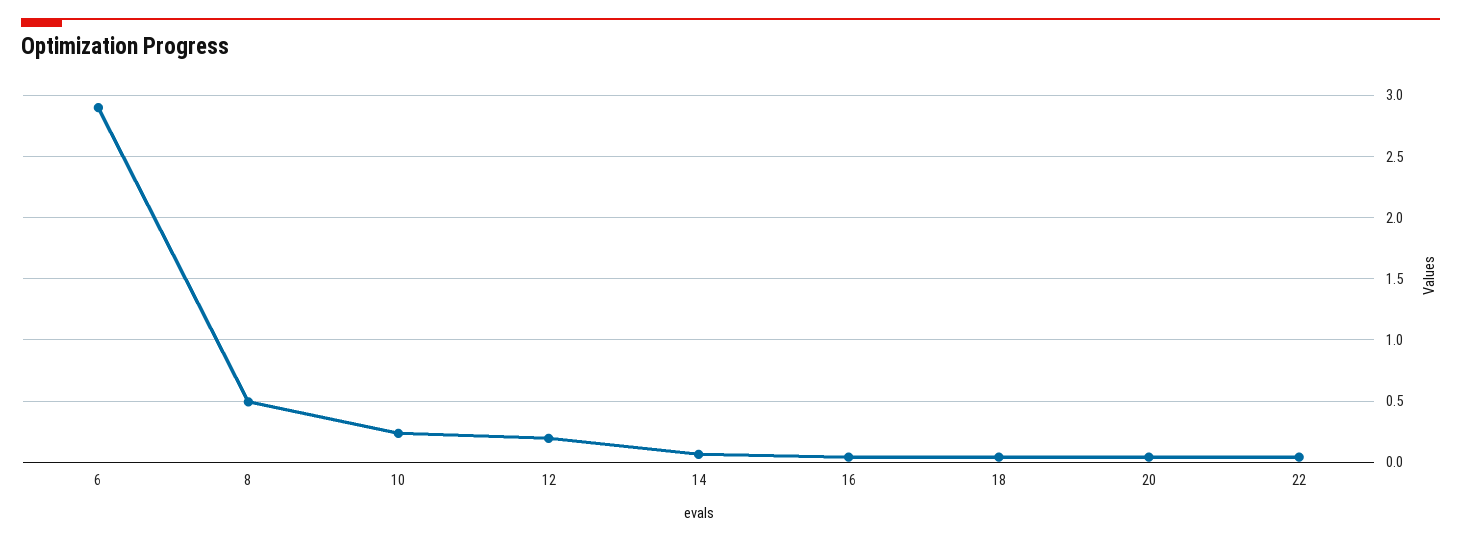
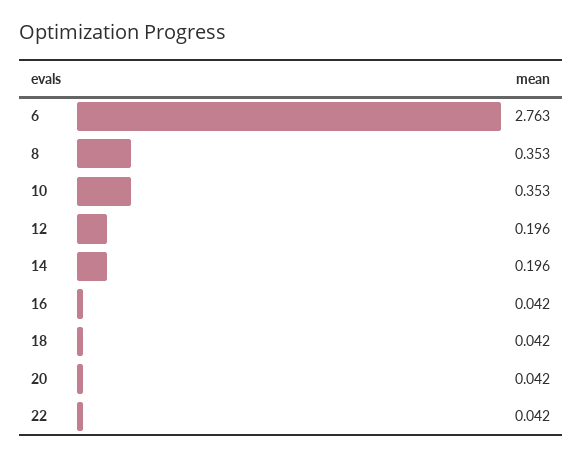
  {
-   "6": 2.9,
+   "6": 2.763,
-   "8": 0.5,
+   "8": 0.353,
-   "10": 0.25,
+   "10": 0.353,
    "12": 0.196,
-   "14": 0.05,
+   "14": 0.196,
    "16": 0.042,
    "18": 0.042,
    "20": 0.042,
    "22": 0.042
  }

